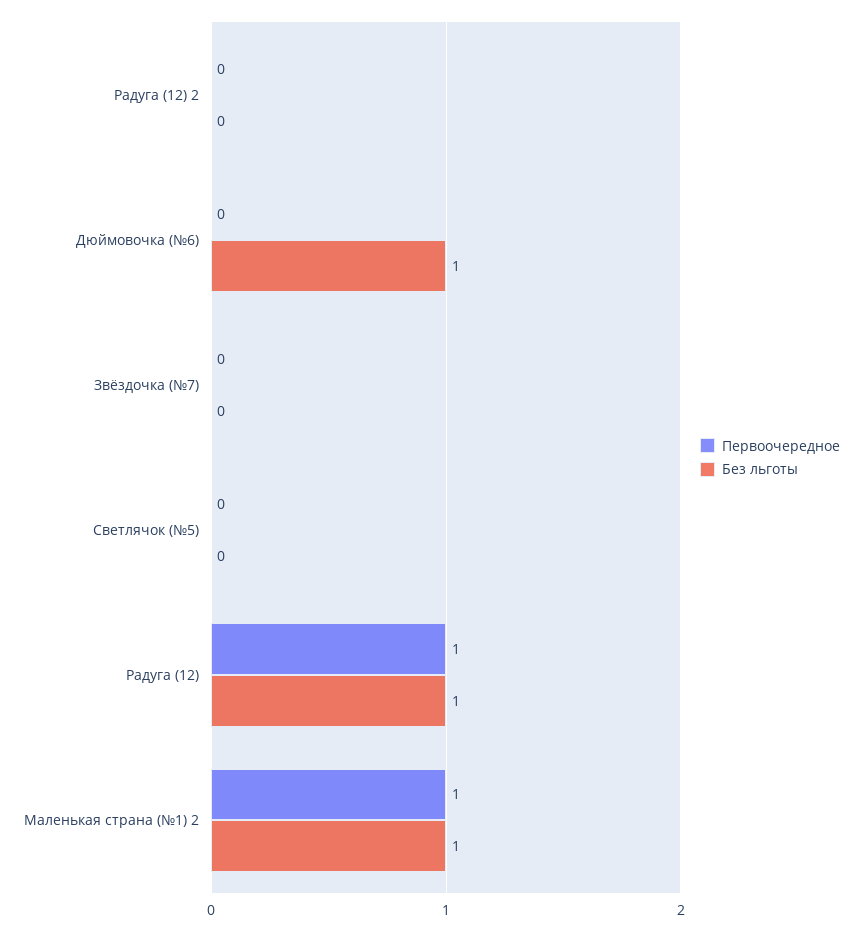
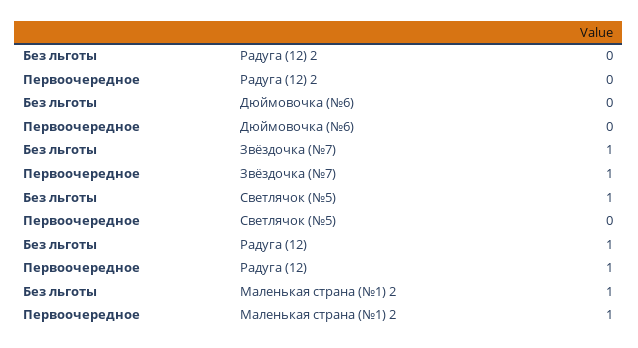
  {
    "Первоочередное": {
      "Радуга (12) 2": 0,
      "Дюймовочка (№6)": 0,
-     "Звёздочка (№7)": 0,
+     "Звёздочка (№7)": 1,
      "Светлячок (№5)": 0,
      "Радуга (12)": 1,
      "Маленькая страна (№1) 2": 1
    },
    "Без льготы": {
      "Радуга (12) 2": 0,
-     "Дюймовочка (№6)": 1,
+     "Дюймовочка (№6)": 0,
-     "Звёздочка (№7)": 0,
+     "Звёздочка (№7)": 1,
-     "Светлячок (№5)": 0,
+     "Светлячок (№5)": 1,
      "Радуга (12)": 1,
      "Маленькая страна (№1) 2": 1
    }
  }

